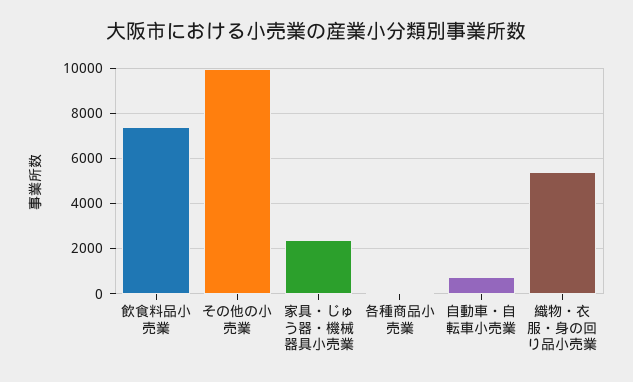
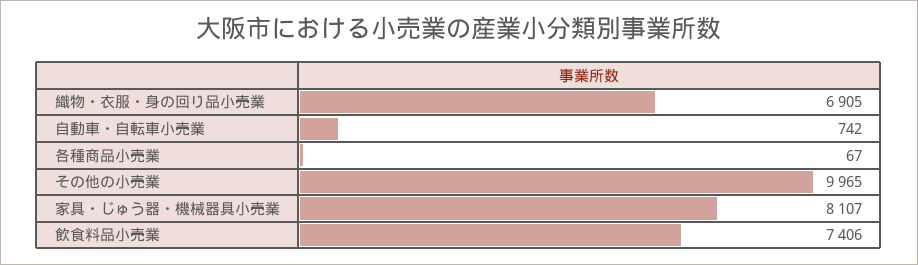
  {
    "飲食料品小売業": 7406,
    "その他の小売業": 9965,
-   "家具・じゅう器・機械器具小売業": 2500,
+   "家具・じゅう器・機械器具小売業": 8107,
    "各種商品小売業": 67,
    "自動車・自転車小売業": 742,
-   "織物・衣服・身の回り品小売業": 5500
+   "織物・衣服・身の回り品小売業": 6905
  }

